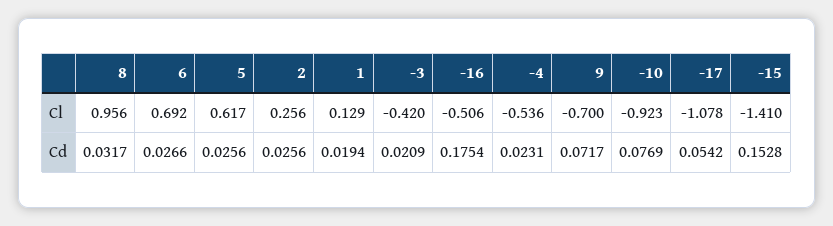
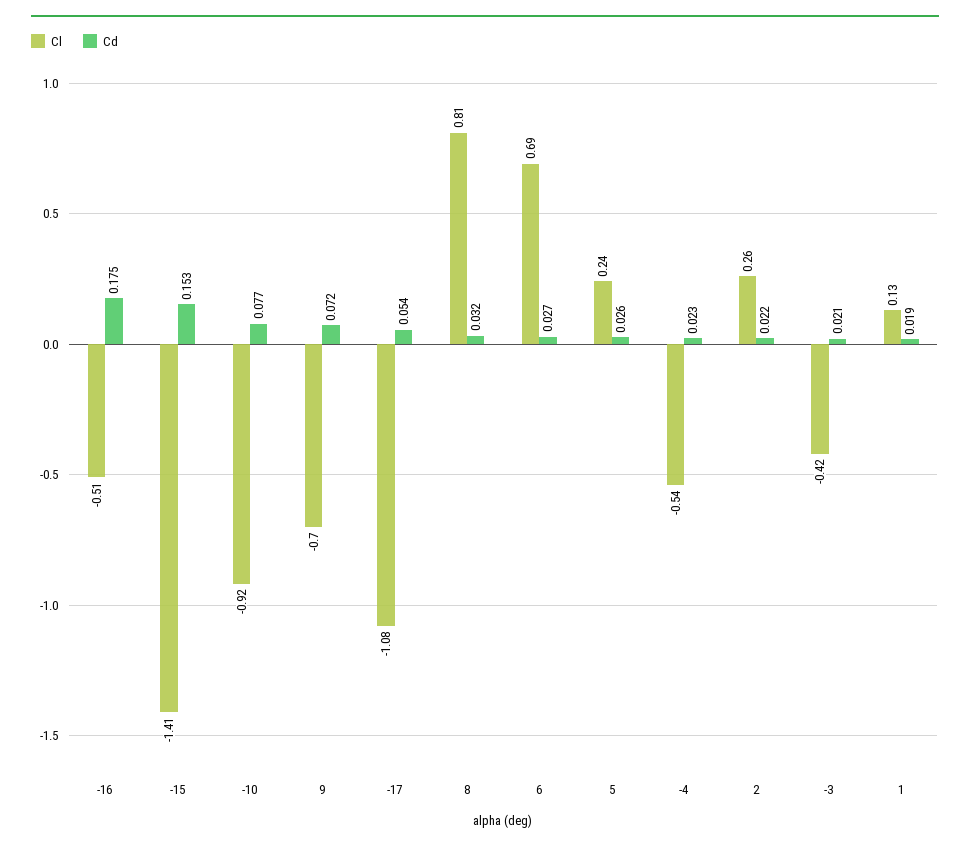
  {
    "Cl": {
-     "8": 0.956,
+     "8": 0.81,
      "6": 0.692,
-     "5": 0.617,
+     "5": 0.24,
      "2": 0.256,
      "1": 0.129,
      "-3": -0.42,
      "-16": -0.506,
      "-4": -0.536,
      "9": -0.7,
      "-10": -0.923,
      "-17": -1.078,
      "-15": -1.41
    },
    "Cd": {
      "8": 0.0317,
      "6": 0.0266,
      "5": 0.0256,
-     "2": 0.0256,
+     "2": 0.022,
      "1": 0.0194,
      "-3": 0.0209,
      "-16": 0.1754,
      "-4": 0.0231,
      "9": 0.0717,
      "-10": 0.0769,
      "-17": 0.0542,
      "-15": 0.1528
    }
  }

